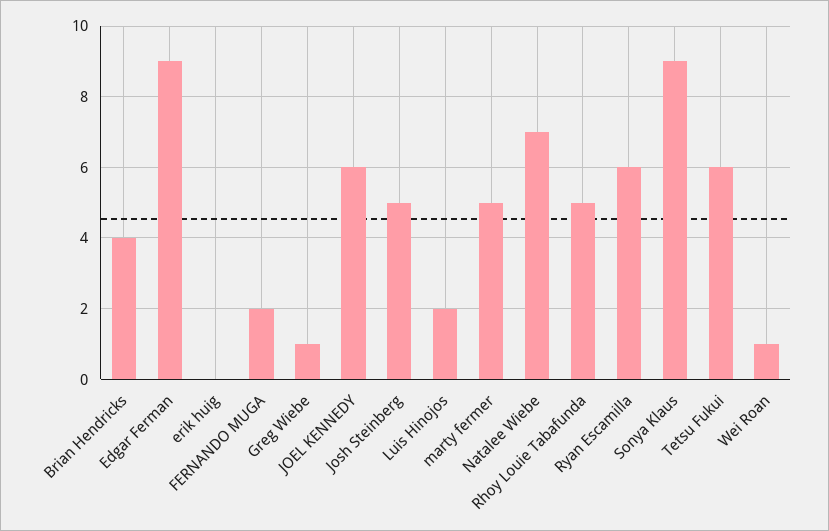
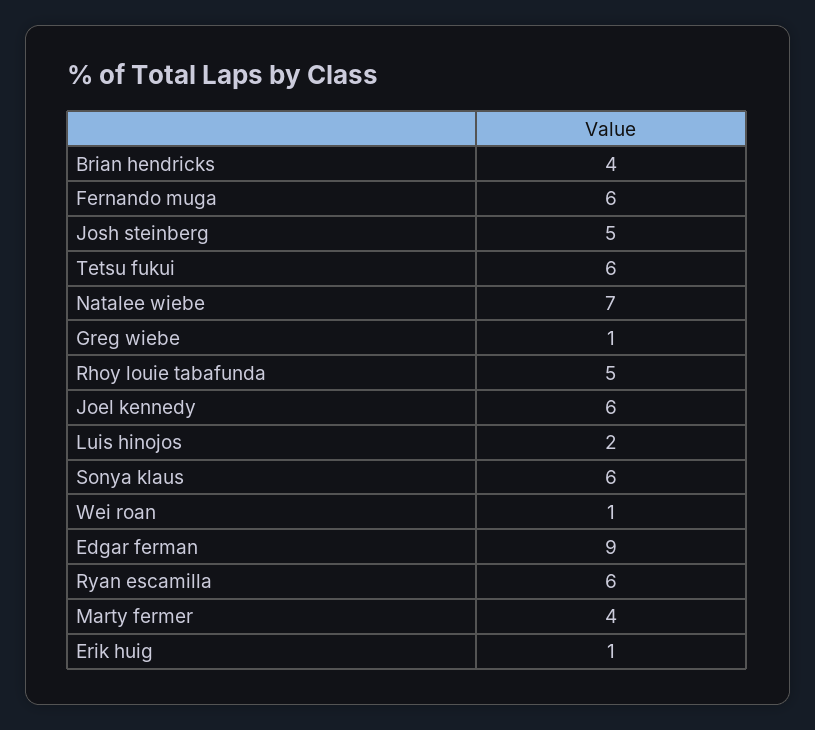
  {
    "Brian Hendricks": 4,
    "Edgar Ferman": 9,
-   "erik huig": 0,
+   "erik huig": 1,
-   "FERNANDO MUGA": 2,
+   "FERNANDO MUGA": 6,
    "Greg Wiebe": 1,
    "JOEL KENNEDY": 6,
    "Josh Steinberg": 5,
    "Luis Hinojos": 2,
-   "marty fermer": 5,
+   "marty fermer": 4,
    "Natalee Wiebe": 7,
    "Rhoy Louie Tabafunda": 5,
    "Ryan Escamilla": 6,
-   "Sonya Klaus": 9,
+   "Sonya Klaus": 6,
    "Tetsu Fukui": 6,
    "Wei Roan": 1
  }

